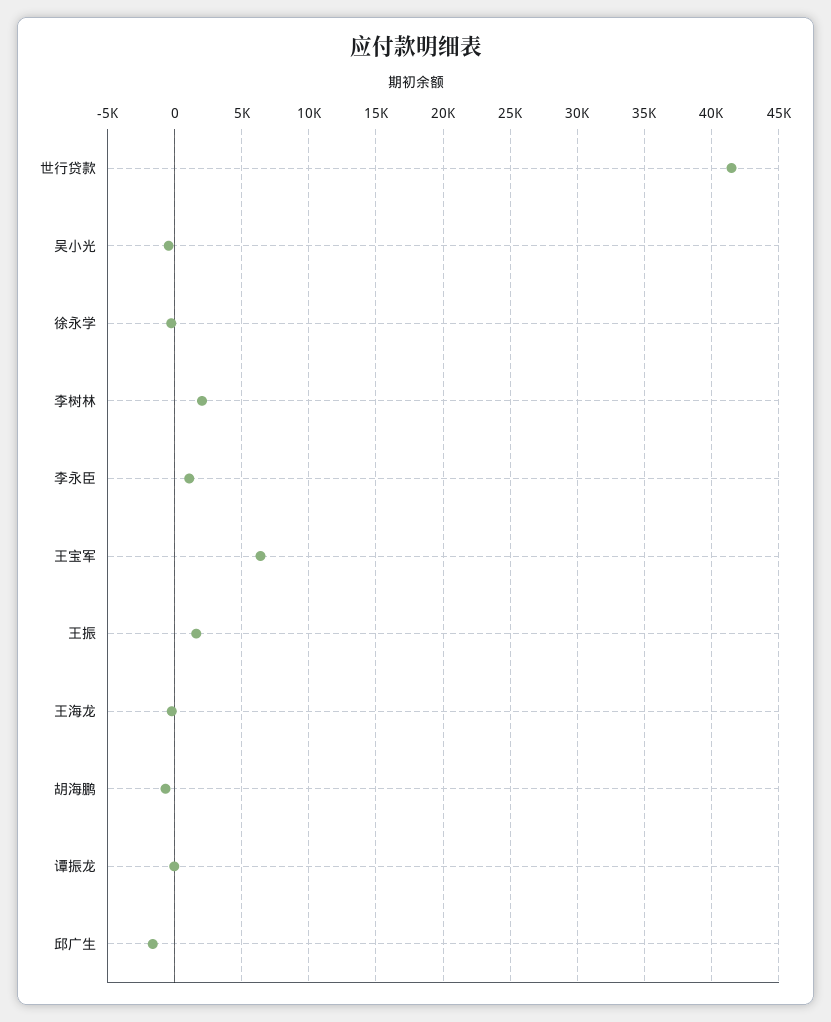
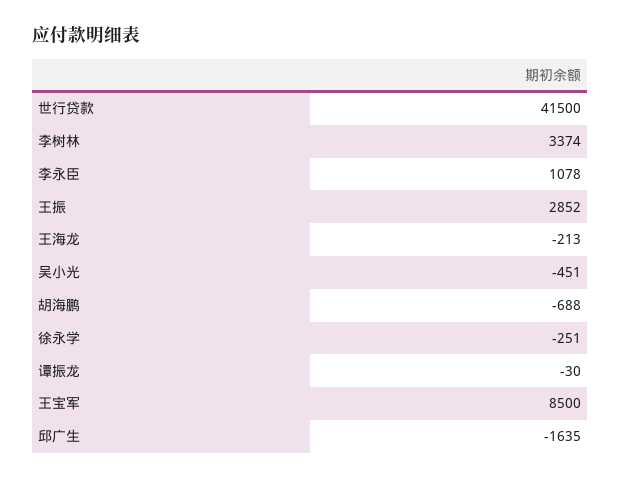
  {
    "世行贷款": 41500,
    "吴小光": -451,
    "徐永学": -251,
-   "李树林": 2000,
+   "李树林": 3374,
    "李永臣": 1078,
-   "王宝军": 6500,
+   "王宝军": 8500,
-   "王振": 1500,
+   "王振": 2852,
    "王海龙": -213,
    "胡海鹏": -688,
    "谭振龙": -30,
    "邱广生": -1635
  }

